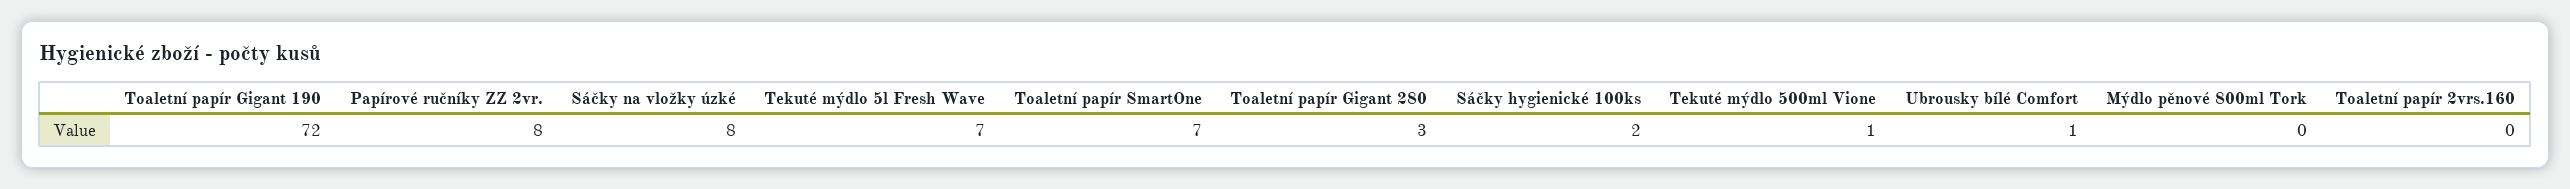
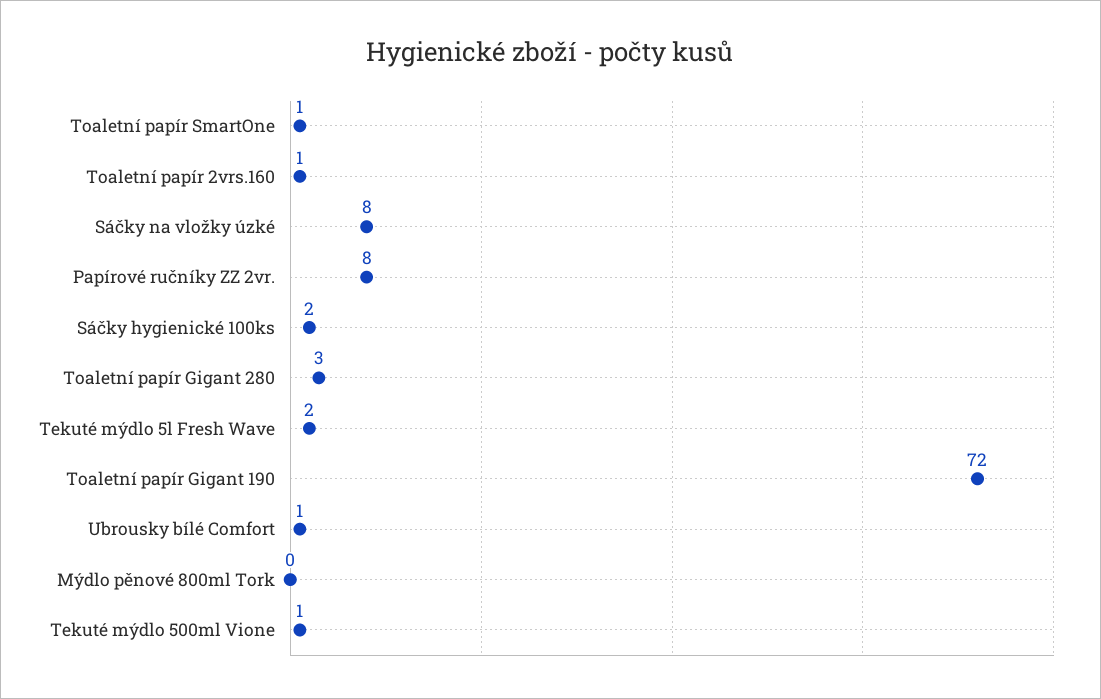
  {
    "Toaletní papír Gigant 190": 72,
    "Papírové ručníky ZZ 2vr.": 8,
    "Sáčky na vložky úzké": 8,
-   "Tekuté mýdlo 5l Fresh Wave": 7,
+   "Tekuté mýdlo 5l Fresh Wave": 2,
-   "Toaletní papír SmartOne": 7,
+   "Toaletní papír SmartOne": 1,
    "Toaletní papír Gigant 280": 3,
    "Sáčky hygienické 100ks": 2,
    "Tekuté mýdlo 500ml Vione": 1,
    "Ubrousky bílé Comfort": 1,
    "Mýdlo pěnové 800ml Tork": 0,
-   "Toaletní papír 2vrs.160": 0
+   "Toaletní papír 2vrs.160": 1
  }

